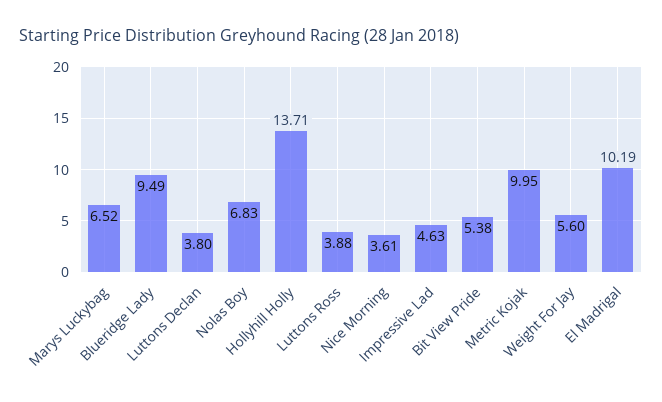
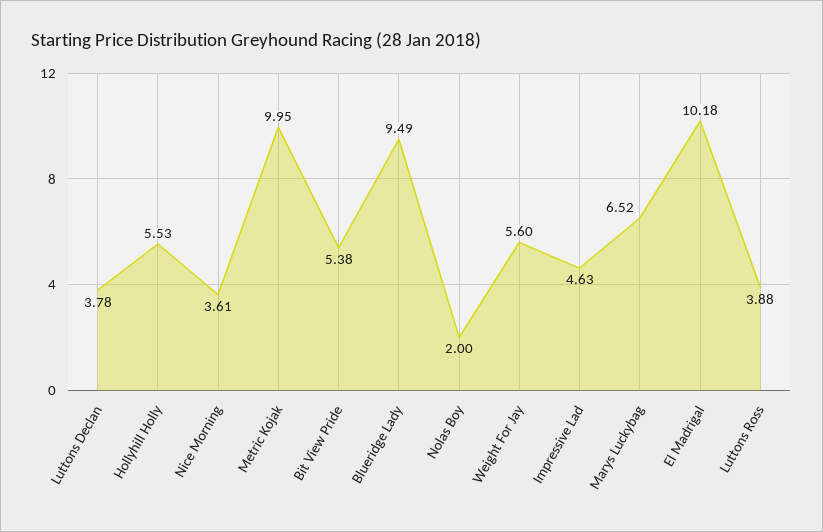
  {
    "Marys Luckybag": 6.52,
    "Blueridge Lady": 9.49,
-   "Luttons Declan": 3.8,
+   "Luttons Declan": 3.78,
-   "Nolas Boy": 6.83,
+   "Nolas Boy": 2,
-   "Hollyhill Holly": 13.71,
+   "Hollyhill Holly": 5.53,
    "Luttons Ross": 3.88,
    "Nice Morning": 3.61,
    "Impressive Lad": 4.63,
    "Bit View Pride": 5.38,
    "Metric Kojak": 9.95,
    "Weight For Jay": 5.6,
-   "El Madrigal": 10.19
+   "El Madrigal": 10.18
  }

